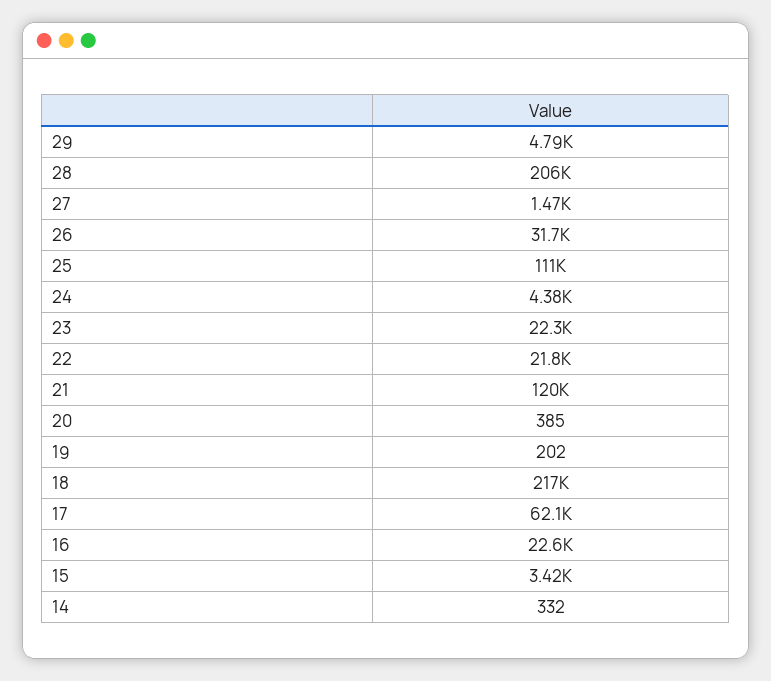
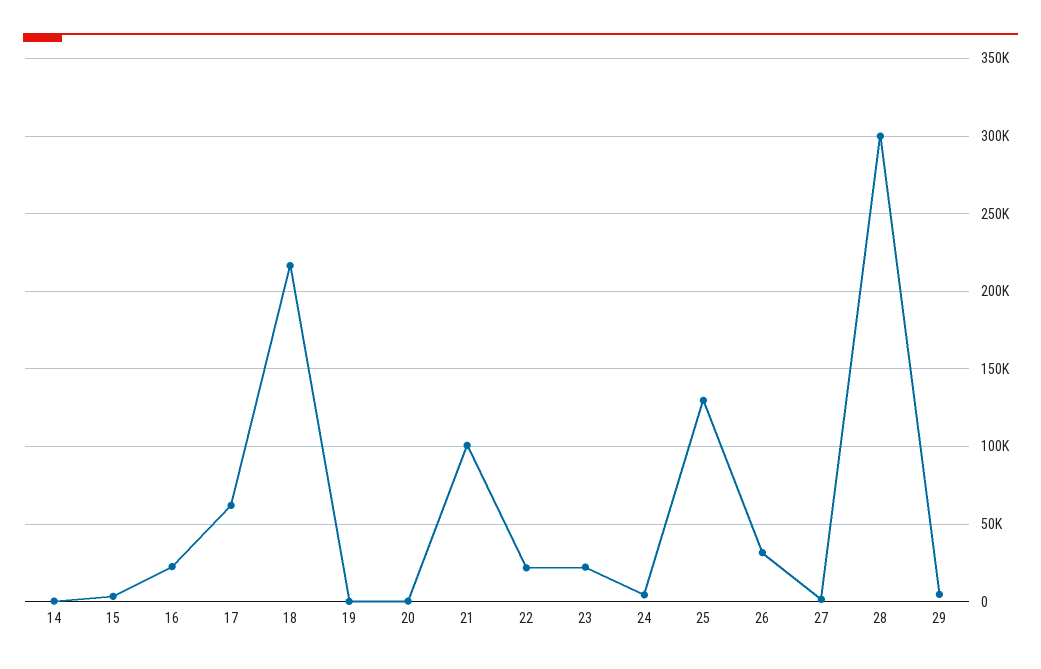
  {
    "29": 4790,
-   "28": 206000,
+   "28": 300000,
    "27": 1470,
    "26": 31700,
-   "25": 111000,
+   "25": 130000,
    "24": 4380,
    "23": 22300,
    "22": 21800,
-   "21": 120000,
+   "21": 100000,
    "20": 385,
    "19": 202,
    "18": 217000,
    "17": 62100,
    "16": 22600,
    "15": 3420,
    "14": 332
  }

